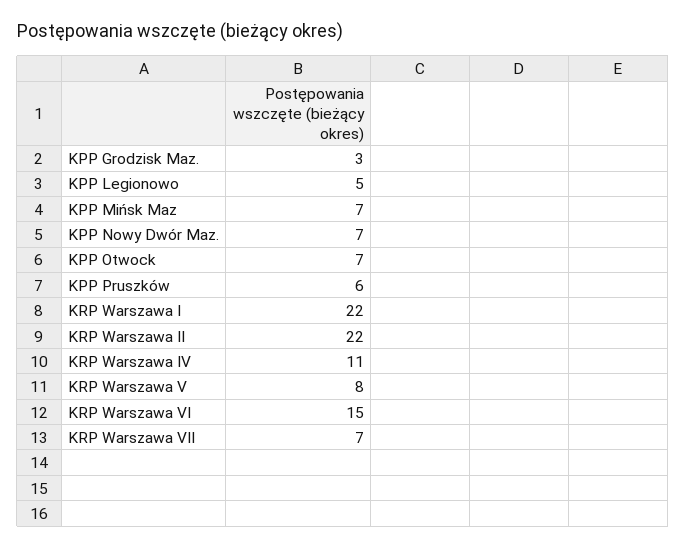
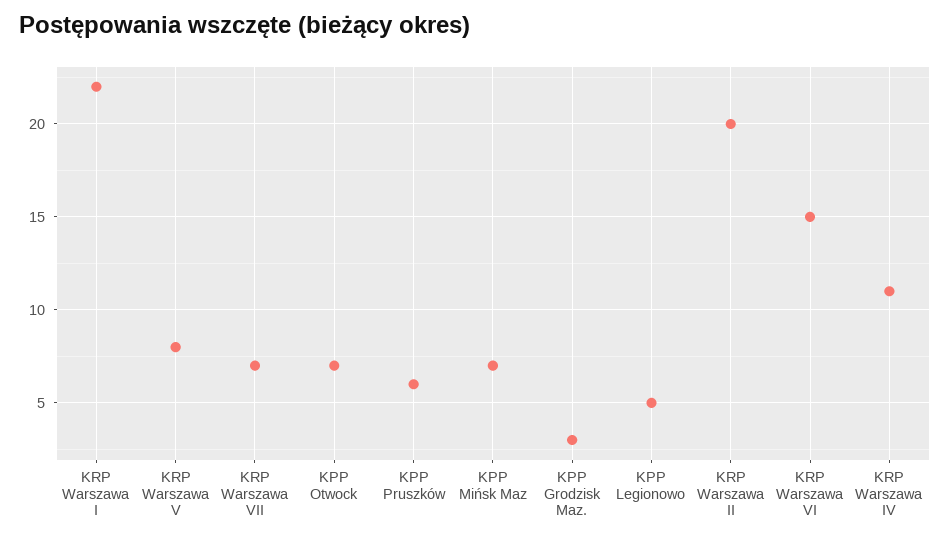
  {
    "KPP Grodzisk Maz.": 3,
    "KPP Legionowo": 5,
    "KPP Mińsk Maz": 7,
-   "KPP Nowy Dwór Maz.": 7,
    "KPP Otwock": 7,
    "KPP Pruszków": 6,
    "KRP Warszawa I": 22,
-   "KRP Warszawa II": 22,
+   "KRP Warszawa II": 20,
    "KRP Warszawa IV": 11,
    "KRP Warszawa V": 8,
    "KRP Warszawa VI": 15,
    "KRP Warszawa VII": 7
  }

